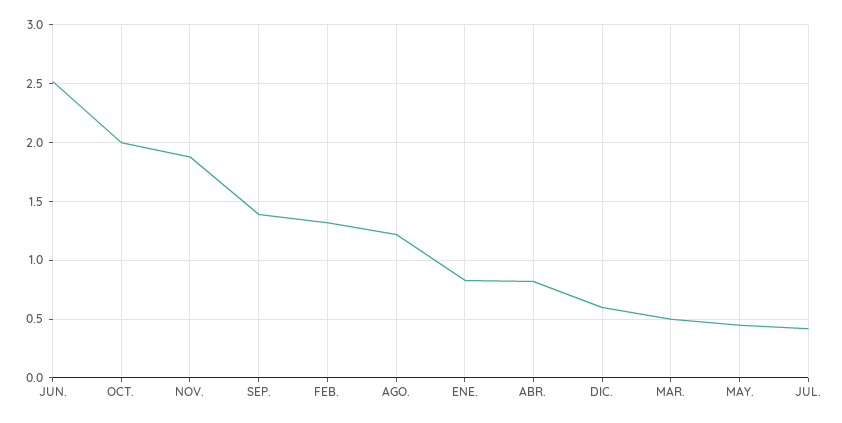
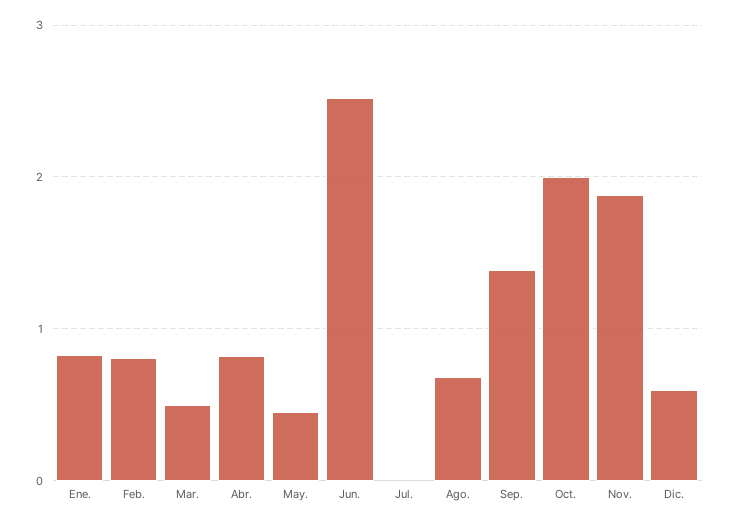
  {
    "JUN.": 2.5,
    "OCT.": 2,
    "NOV.": 1.9,
    "SEP.": 1.4,
-   "FEB.": 1.3,
+   "FEB.": 0.8,
-   "AGO.": 1.2,
+   "AGO.": 0.7,
    "ENE.": 0.8,
    "ABR.": 0.8,
    "DIC.": 0.6,
    "MAR.": 0.5,
    "MAY.": 0.5,
-   "JUL.": 0.4
+   "JUL.": 0
  }

